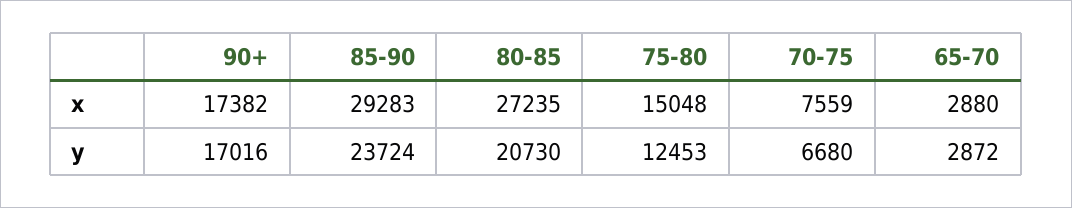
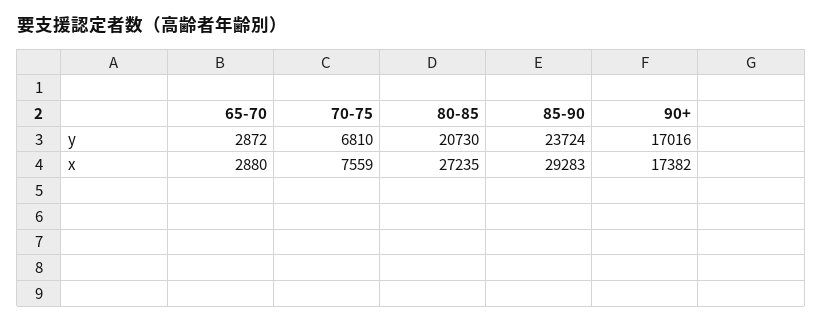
  {
    "90+": {
      "x": 17382,
      "y": 17016
    },
    "85-90": {
      "x": 29283,
      "y": 23724
    },
    "80-85": {
      "x": 27235,
      "y": 20730
    },
-   "75-80": {
-     "x": 15048,
-     "y": 12453
-   },
    "70-75": {
      "x": 7559,
-     "y": 6680
+     "y": 6810
    },
    "65-70": {
      "x": 2880,
      "y": 2872
    }
  }

